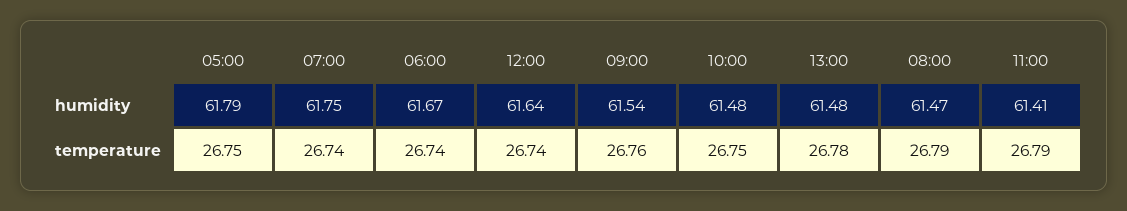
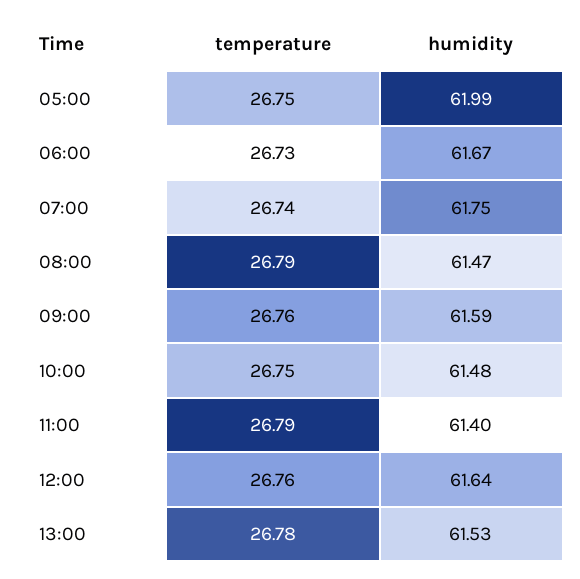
  {
    "05:00": {
-     "humidity": 61.79,
+     "humidity": 61.99,
      "temperature": 26.75
    },
    "07:00": {
      "humidity": 61.75,
      "temperature": 26.74
    },
    "06:00": {
      "humidity": 61.67,
-     "temperature": 26.74
+     "temperature": 26.73
    },
    "12:00": {
      "humidity": 61.64,
-     "temperature": 26.74
+     "temperature": 26.76
    },
    "09:00": {
-     "humidity": 61.54,
+     "humidity": 61.59,
      "temperature": 26.76
    },
    "10:00": {
      "humidity": 61.48,
      "temperature": 26.75
    },
    "13:00": {
-     "humidity": 61.48,
+     "humidity": 61.53,
      "temperature": 26.78
    },
    "08:00": {
      "humidity": 61.47,
      "temperature": 26.79
    },
    "11:00": {
-     "humidity": 61.41,
+     "humidity": 61.4,
      "temperature": 26.79
    }
  }

